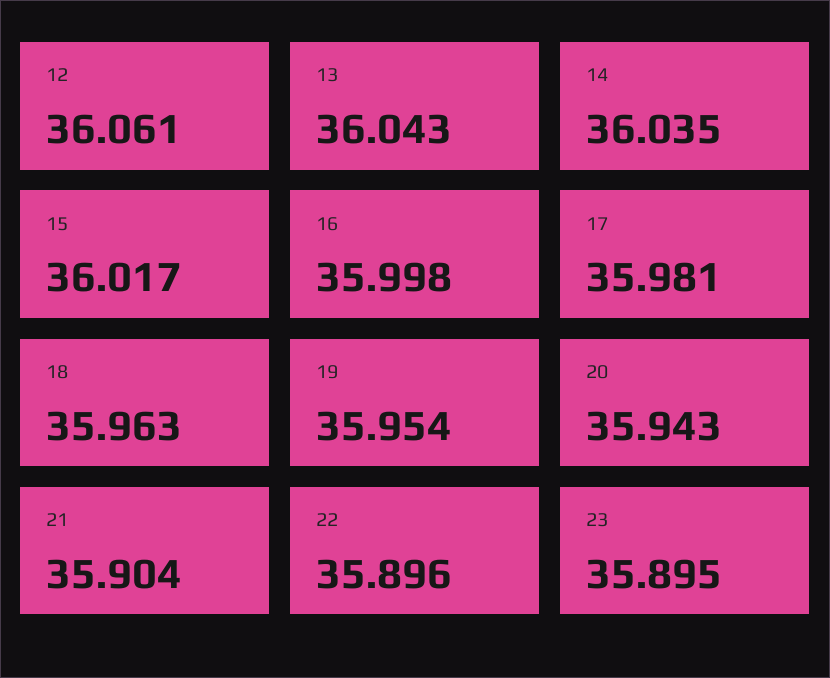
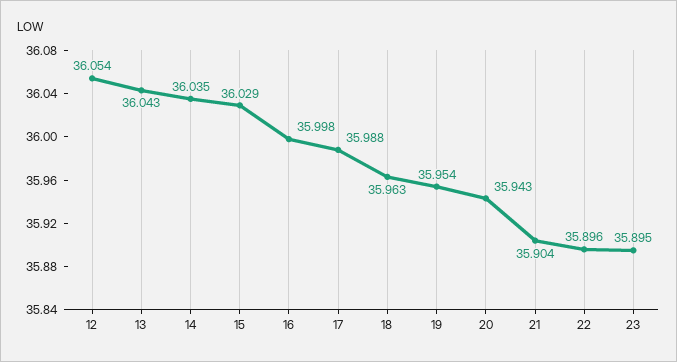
  {
-   "12": 36.061,
+   "12": 36.054,
    "13": 36.043,
    "14": 36.035,
-   "15": 36.017,
+   "15": 36.029,
    "16": 35.998,
-   "17": 35.981,
+   "17": 35.988,
    "18": 35.963,
    "19": 35.954,
    "20": 35.943,
    "21": 35.904,
    "22": 35.896,
    "23": 35.895
  }

